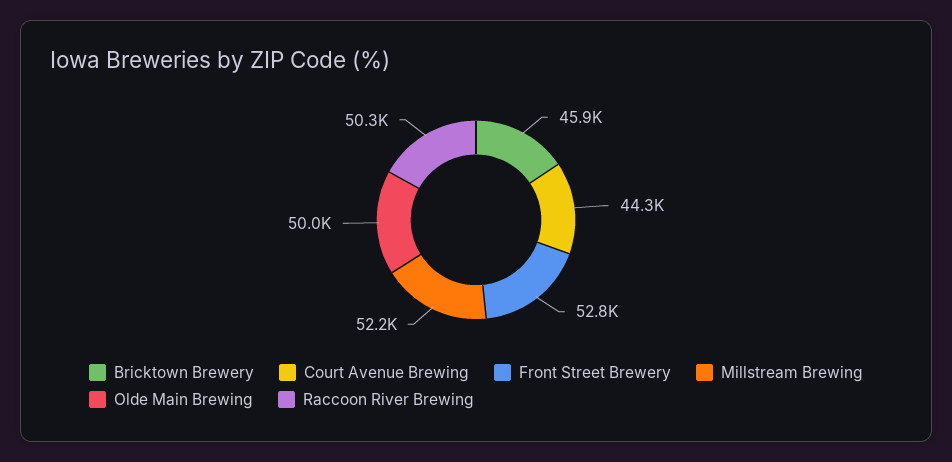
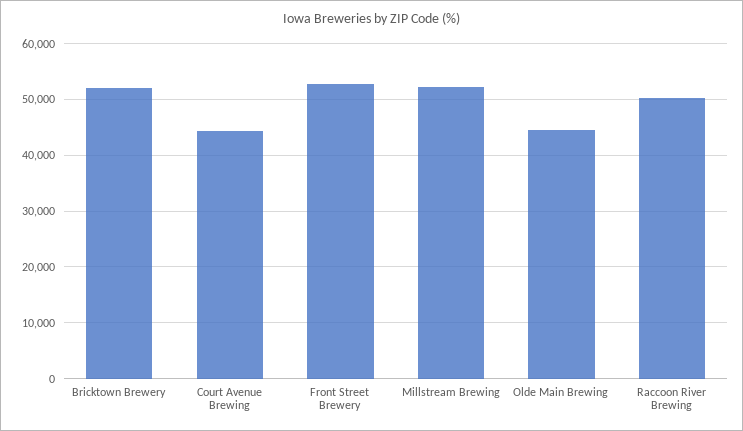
  {
-   "Bricktown Brewery": 45900,
+   "Bricktown Brewery": 52000,
    "Court Avenue Brewing": 44300,
    "Front Street Brewery": 52800,
    "Millstream Brewing": 52200,
-   "Olde Main Brewing": 50000,
+   "Olde Main Brewing": 44000,
    "Raccoon River Brewing": 50300
  }

